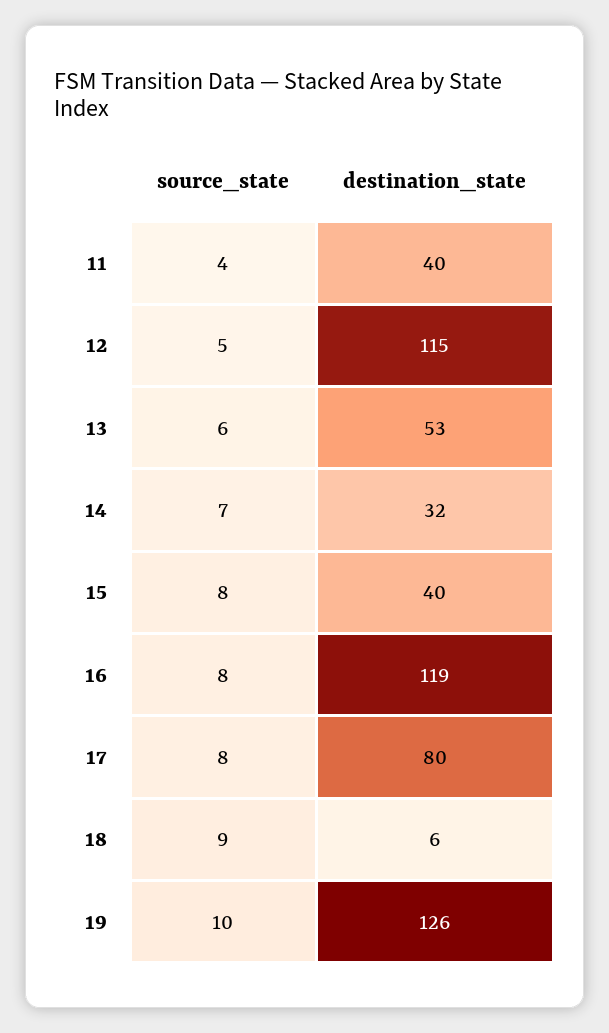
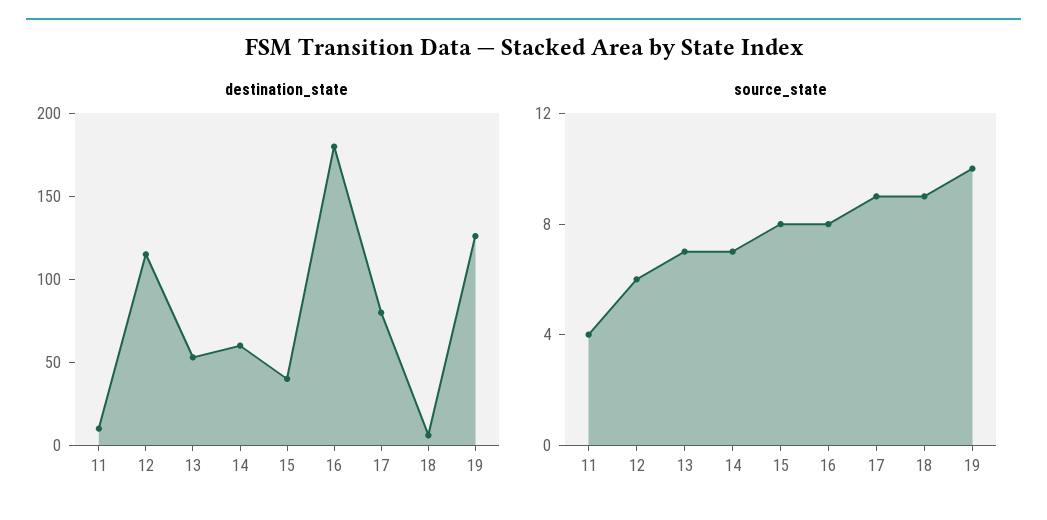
  {
    "source_state": {
      "11": 4,
-     "12": 5,
+     "12": 6,
-     "13": 6,
+     "13": 7,
      "14": 7,
      "15": 8,
      "16": 8,
-     "17": 8,
+     "17": 9,
      "18": 9,
      "19": 10
    },
    "destination_state": {
-     "11": 40,
+     "11": 10,
      "12": 115,
      "13": 53,
-     "14": 32,
+     "14": 60,
      "15": 40,
-     "16": 119,
+     "16": 180,
      "17": 80,
      "18": 6,
      "19": 126
    }
  }

